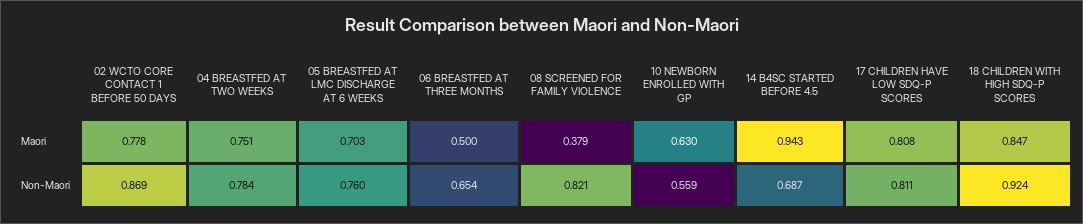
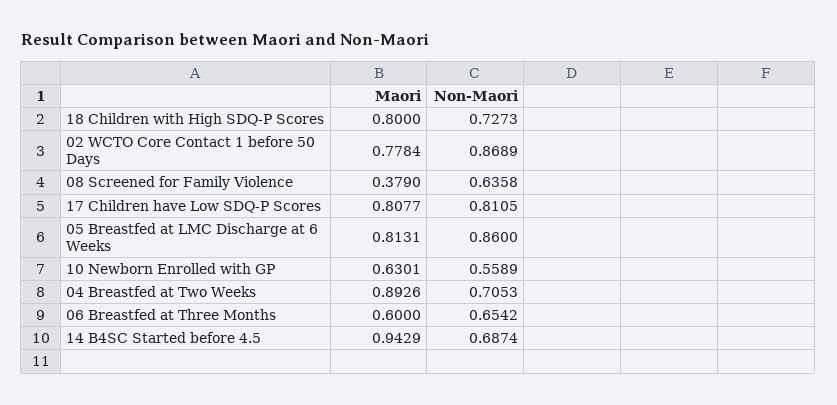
  {
    "02 WCTO CORE CONTACT 1 BEFORE 50 DAYS": {
      "Maori": 0.7784,
      "Non-Maori": 0.8689
    },
    "04 BREASTFED AT TWO WEEKS": {
-     "Maori": 0.751,
+     "Maori": 0.8926,
-     "Non-Maori": 0.784
+     "Non-Maori": 0.7053
    },
    "05 BREASTFED AT LMC DISCHARGE AT 6 WEEKS": {
-     "Maori": 0.703,
+     "Maori": 0.8131,
-     "Non-Maori": 0.76
+     "Non-Maori": 0.86
    },
    "06 BREASTFED AT THREE MONTHS": {
-     "Maori": 0.5,
+     "Maori": 0.6,
      "Non-Maori": 0.6542
    },
    "08 SCREENED FOR FAMILY VIOLENCE": {
      "Maori": 0.379,
-     "Non-Maori": 0.821
+     "Non-Maori": 0.6358
    },
    "10 NEWBORN ENROLLED WITH GP": {
      "Maori": 0.6301,
      "Non-Maori": 0.5589
    },
    "14 B4SC STARTED BEFORE 4.5": {
      "Maori": 0.9429,
      "Non-Maori": 0.6874
    },
    "17 CHILDREN HAVE LOW SDQ-P SCORES": {
      "Maori": 0.8077,
      "Non-Maori": 0.8105
    },
    "18 CHILDREN WITH HIGH SDQ-P SCORES": {
-     "Maori": 0.847,
+     "Maori": 0.8,
-     "Non-Maori": 0.924
+     "Non-Maori": 0.7273
    }
  }

